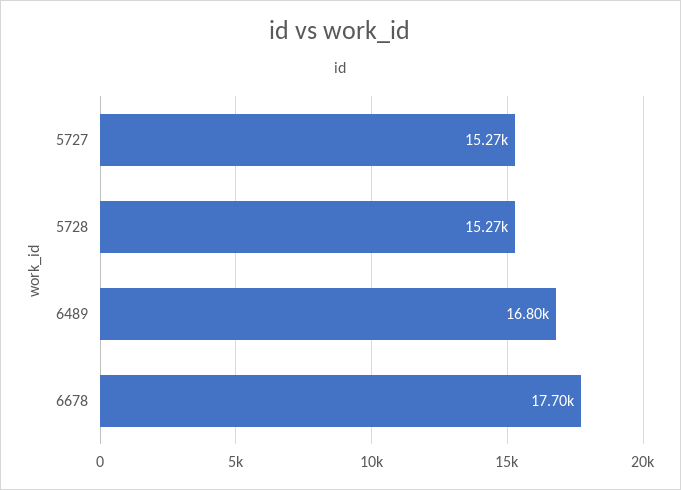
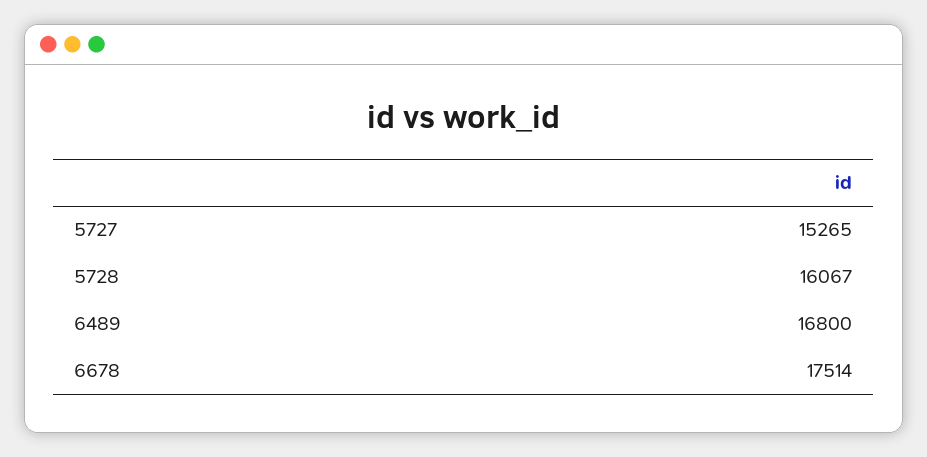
  {
    "5727": 15265,
-   "5728": 15270,
+   "5728": 16067,
    "6489": 16800,
-   "6678": 17700
+   "6678": 17514
  }

